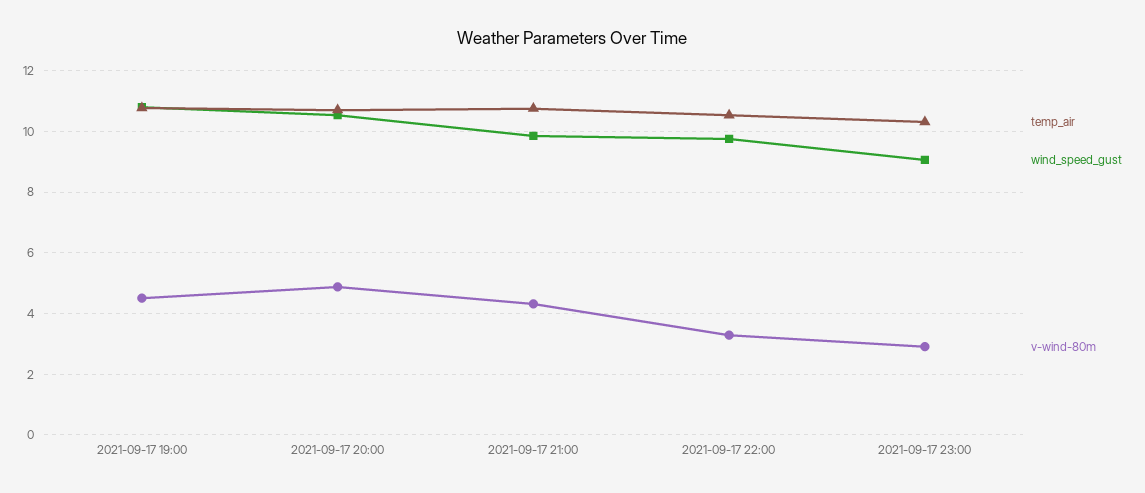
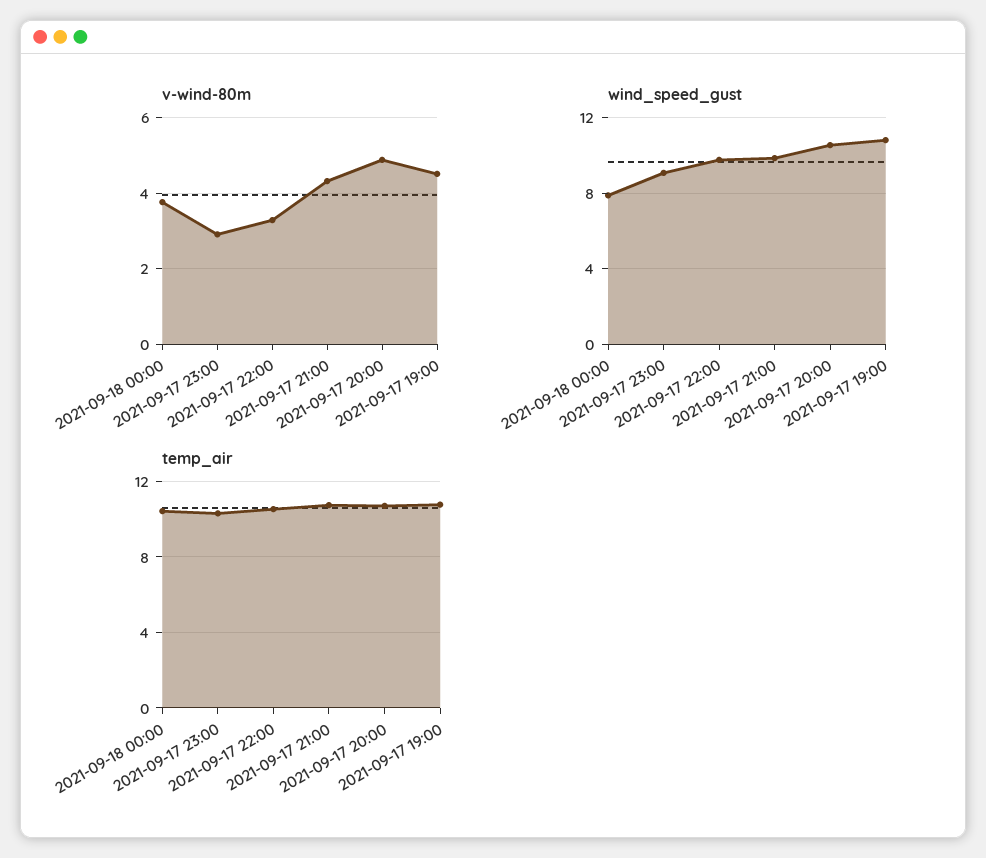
  {
    "temp_air": {
      "2021-09-17 19:00": 10.8,
      "2021-09-17 20:00": 10.8,
      "2021-09-17 21:00": 10.8,
      "2021-09-17 22:00": 10.6,
-     "2021-09-17 23:00": 10.4
+     "2021-09-17 23:00": 10.4,
+     "2021-09-18 00:00": 10.5
    },
    "wind_speed_gust": {
      "2021-09-17 19:00": 10.8,
      "2021-09-17 20:00": 10.6,
      "2021-09-17 21:00": 9.8,
      "2021-09-17 22:00": 9.8,
-     "2021-09-17 23:00": 9
+     "2021-09-17 23:00": 9,
+     "2021-09-18 00:00": 8
    },
    "v-wind-80m": {
      "2021-09-17 19:00": 4.6,
      "2021-09-17 20:00": 4.8,
      "2021-09-17 21:00": 4.4,
      "2021-09-17 22:00": 3.2,
-     "2021-09-17 23:00": 3
+     "2021-09-17 23:00": 3,
+     "2021-09-18 00:00": 3.8
    }
  }

